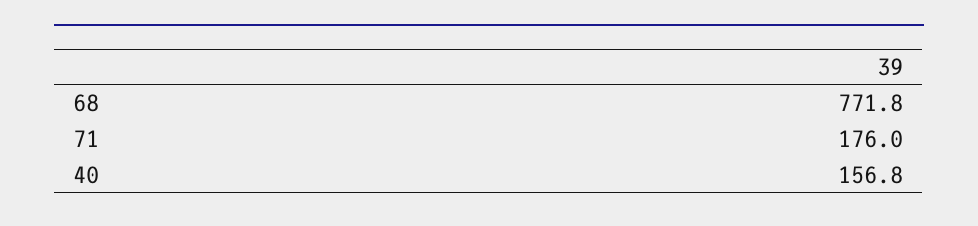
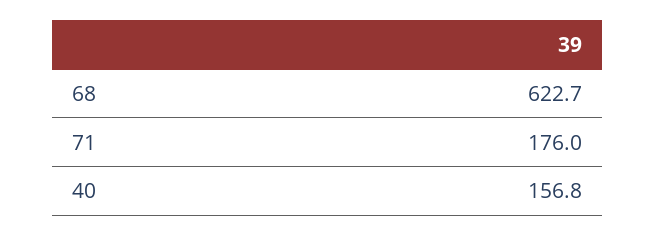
  {
-   "68": 771.8,
+   "68": 622.7,
    "71": 176,
    "40": 156.8
  }

